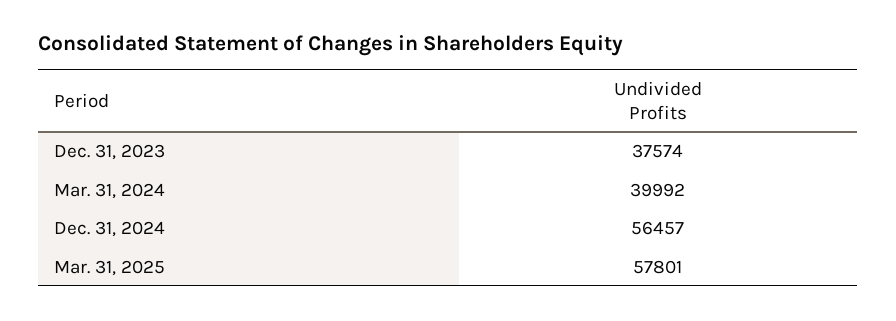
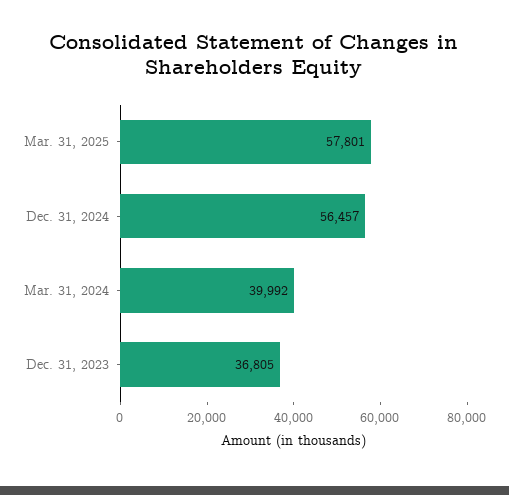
  {
-   "Dec. 31, 2023": 37574,
+   "Dec. 31, 2023": 36805,
    "Mar. 31, 2024": 39992,
    "Dec. 31, 2024": 56457,
    "Mar. 31, 2025": 57801
  }

